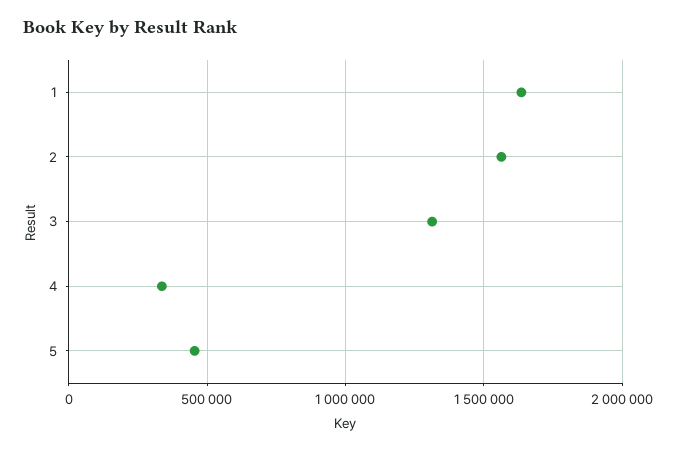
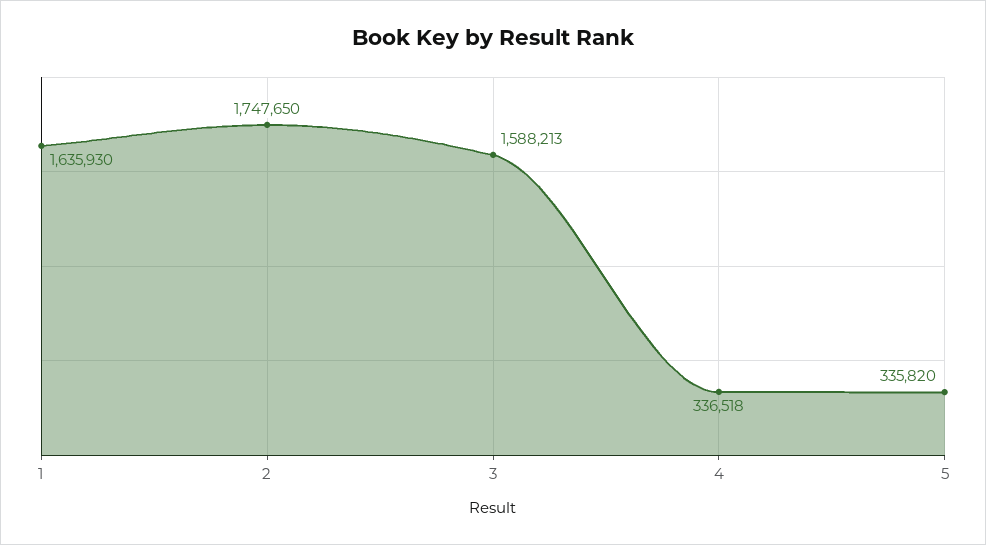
  {
    "1": 1635930,
-   "2": 1550000,
+   "2": 1747650,
-   "3": 1300000,
+   "3": 1588213,
    "4": 336518,
-   "5": 450000
+   "5": 335820
  }

